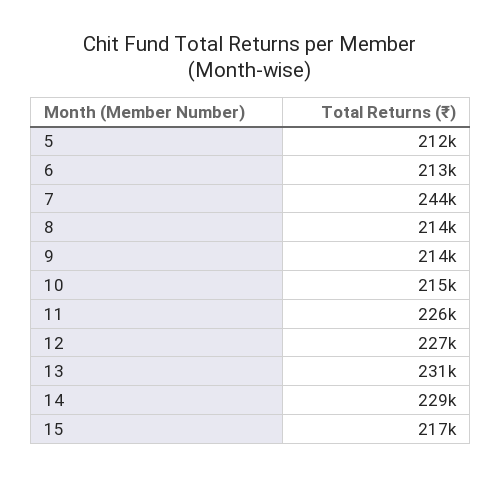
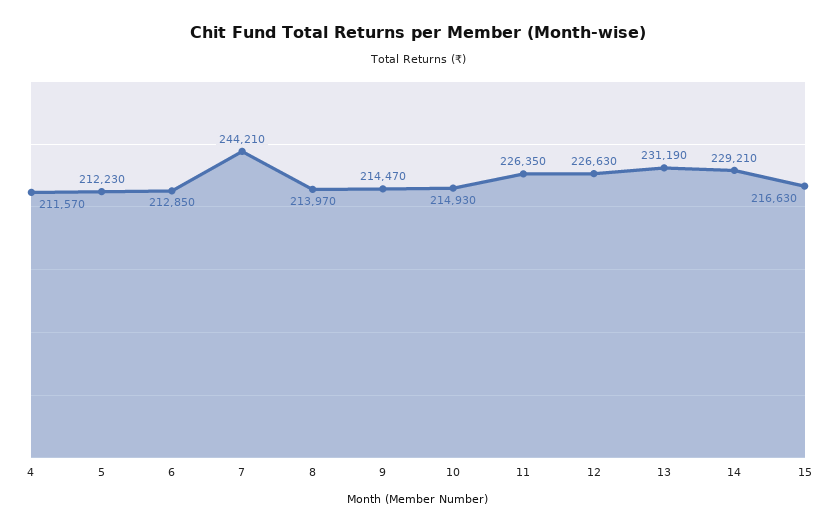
  {
    "5": 212230,
    "6": 212850,
    "7": 244210,
    "8": 213970,
    "9": 214470,
    "10": 214930,
    "11": 226350,
    "12": 226630,
    "13": 231190,
    "14": 229210,
-   "15": 216630
+   "15": 216630,
+   "4": 211570
  }

